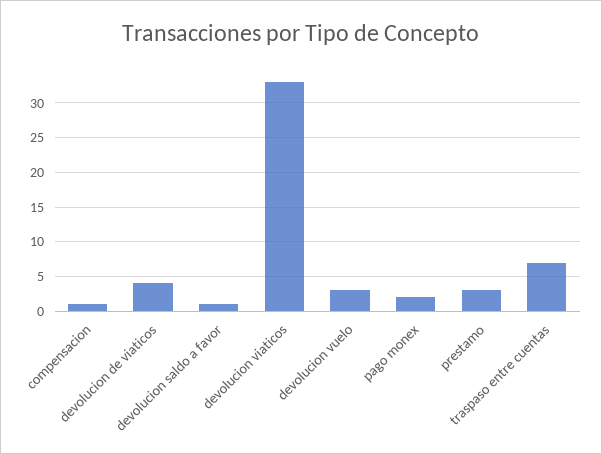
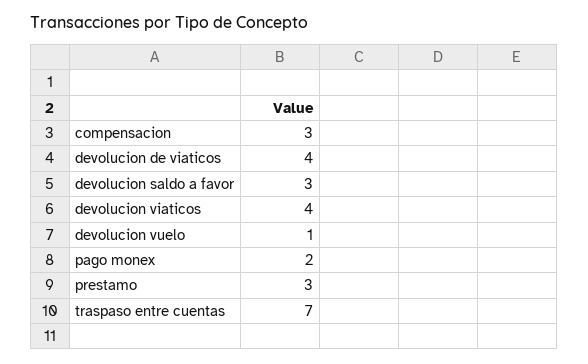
  {
-   "compensacion": 1,
+   "compensacion": 3,
    "devolucion de viaticos": 4,
-   "devolucion saldo a favor": 1,
+   "devolucion saldo a favor": 3,
-   "devolucion viaticos": 33,
+   "devolucion viaticos": 4,
-   "devolucion vuelo": 3,
+   "devolucion vuelo": 1,
    "pago monex": 2,
    "prestamo": 3,
    "traspaso entre cuentas": 7
  }

